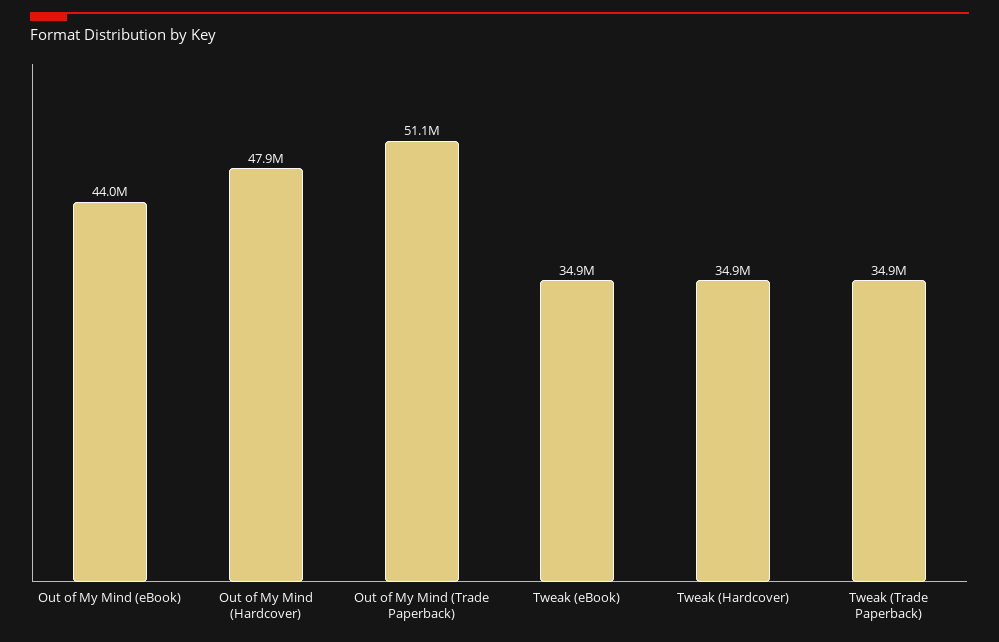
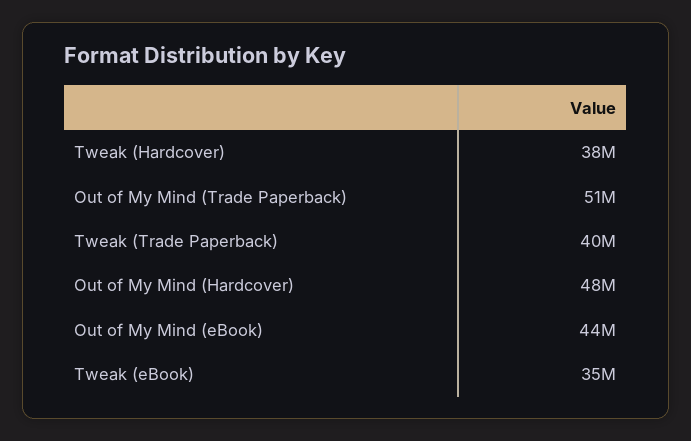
  {
    "Out of My Mind (eBook)": 44000000,
    "Out of My Mind (Hardcover)": 47900000,
    "Out of My Mind (Trade Paperback)": 51100000,
    "Tweak (eBook)": 34900000,
-   "Tweak (Hardcover)": 34900000,
+   "Tweak (Hardcover)": 38000000,
-   "Tweak (Trade Paperback)": 34900000
+   "Tweak (Trade Paperback)": 40000000
  }

